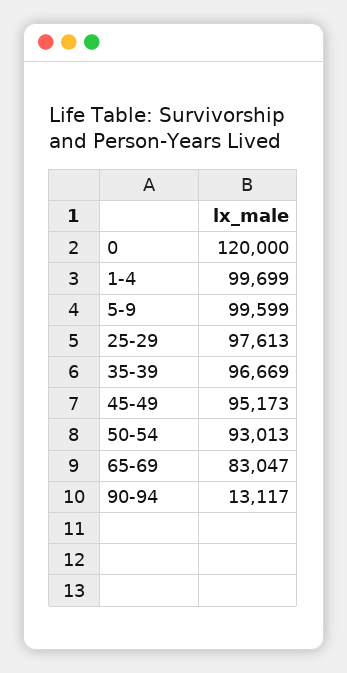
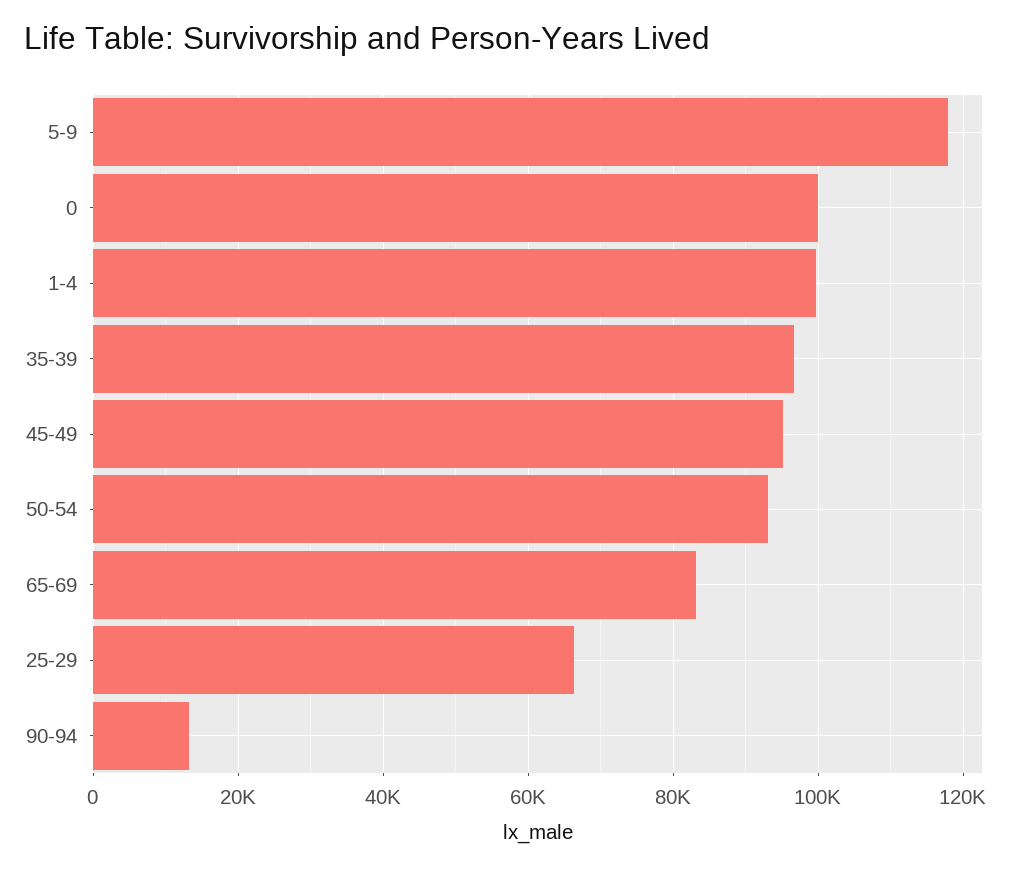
  {
-   "0": 120000,
+   "0": 100000,
    "1-4": 99699,
-   "5-9": 99599,
+   "5-9": 118000,
-   "25-29": 97613,
+   "25-29": 66000,
    "35-39": 96669,
    "45-49": 95173,
    "50-54": 93013,
    "65-69": 83047,
    "90-94": 13117
  }

